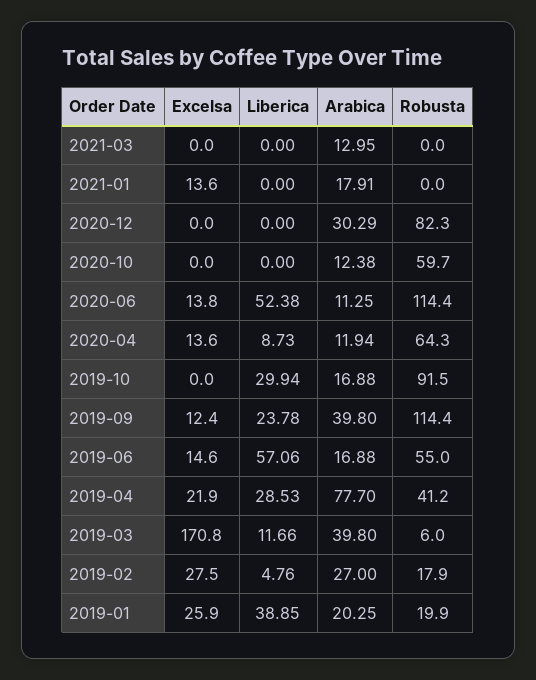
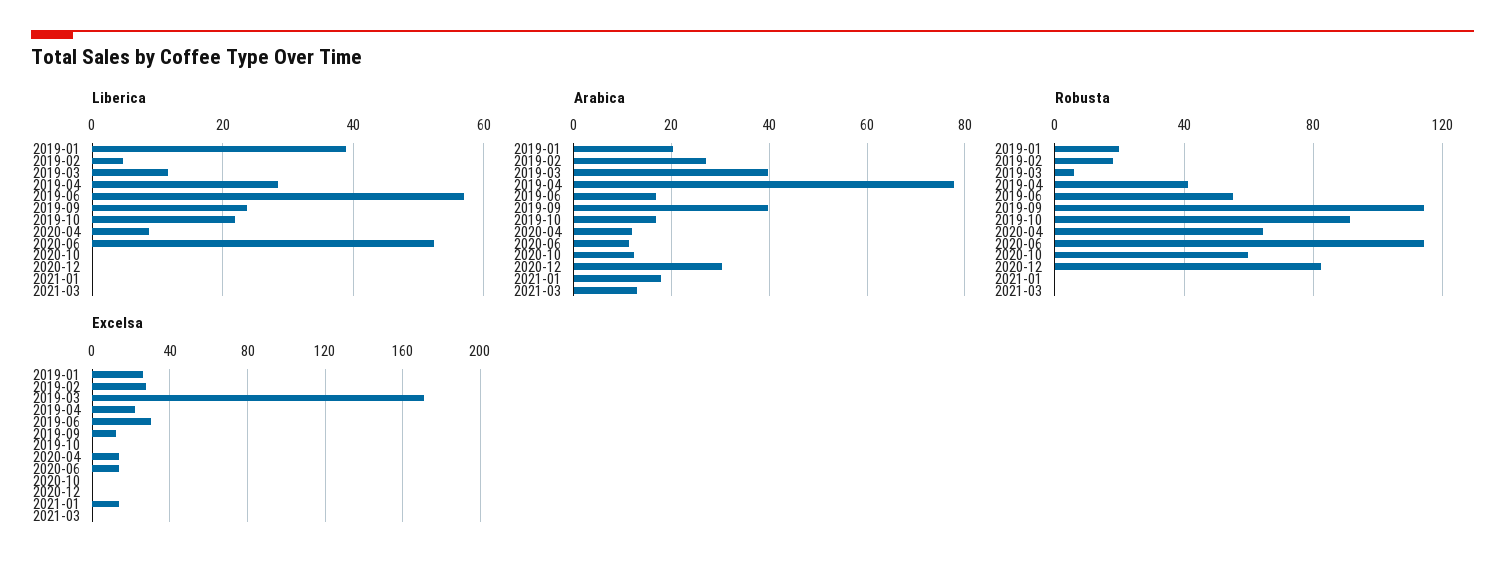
  {
    "Excelsa": {
      "2021-03": 0,
      "2021-01": 13.6,
      "2020-12": 0,
      "2020-10": 0,
      "2020-06": 13.8,
      "2020-04": 13.6,
      "2019-10": 0,
      "2019-09": 12.4,
-     "2019-06": 14.6,
+     "2019-06": 30,
      "2019-04": 21.9,
      "2019-03": 170.8,
      "2019-02": 27.5,
      "2019-01": 25.9
    },
    "Liberica": {
      "2021-03": 0,
      "2021-01": 0,
      "2020-12": 0,
      "2020-10": 0,
      "2020-06": 52.38,
      "2020-04": 8.73,
-     "2019-10": 29.94,
+     "2019-10": 22,
      "2019-09": 23.78,
      "2019-06": 57.06,
      "2019-04": 28.53,
      "2019-03": 11.66,
      "2019-02": 4.76,
      "2019-01": 38.85
    },
    "Arabica": {
      "2021-03": 12.95,
      "2021-01": 17.91,
      "2020-12": 30.29,
      "2020-10": 12.38,
      "2020-06": 11.25,
      "2020-04": 11.94,
      "2019-10": 16.88,
      "2019-09": 39.8,
      "2019-06": 16.88,
      "2019-04": 77.7,
      "2019-03": 39.8,
      "2019-02": 27,
      "2019-01": 20.25
    },
    "Robusta": {
      "2021-03": 0,
      "2021-01": 0,
      "2020-12": 82.3,
      "2020-10": 59.7,
      "2020-06": 114.4,
      "2020-04": 64.3,
      "2019-10": 91.5,
      "2019-09": 114.4,
      "2019-06": 55,
      "2019-04": 41.2,
      "2019-03": 6,
      "2019-02": 17.9,
      "2019-01": 19.9
    }
  }

